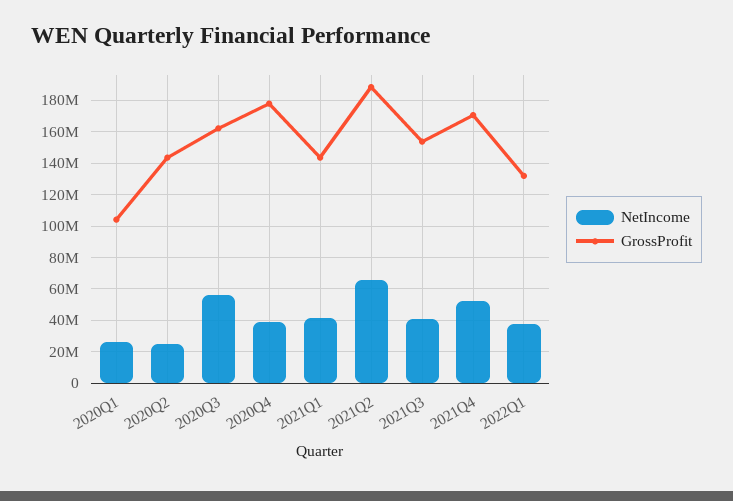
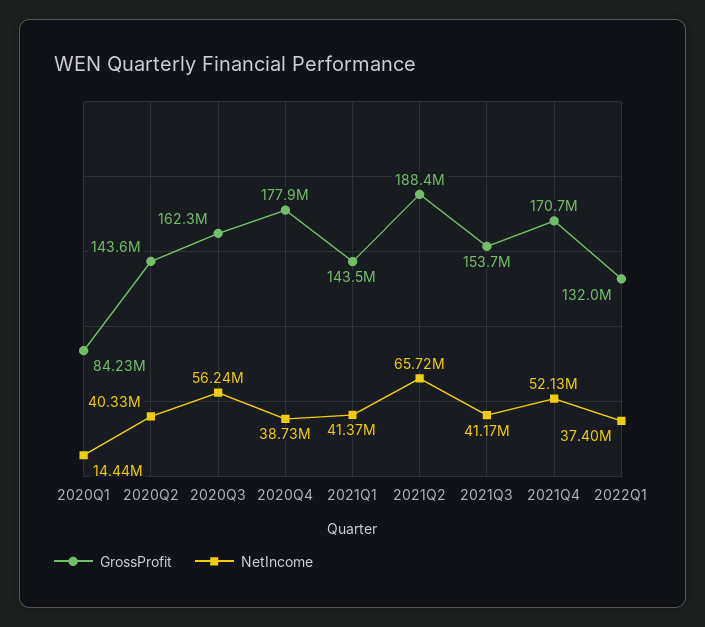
  {
    "NetIncome": {
-     "2020Q1": 25000000,
+     "2020Q1": 14440000,
-     "2020Q2": 25000000,
+     "2020Q2": 40330000,
      "2020Q3": 56240000,
      "2020Q4": 38730000,
      "2021Q1": 41370000,
      "2021Q2": 65720000,
      "2021Q3": 41170000,
      "2021Q4": 52130000,
      "2022Q1": 37400000
    },
    "GrossProfit": {
-     "2020Q1": 105000000,
+     "2020Q1": 84230000,
      "2020Q2": 143600000,
      "2020Q3": 162300000,
      "2020Q4": 177900000,
      "2021Q1": 143500000,
      "2021Q2": 188400000,
      "2021Q3": 153700000,
      "2021Q4": 170700000,
      "2022Q1": 132000000
    }
  }

